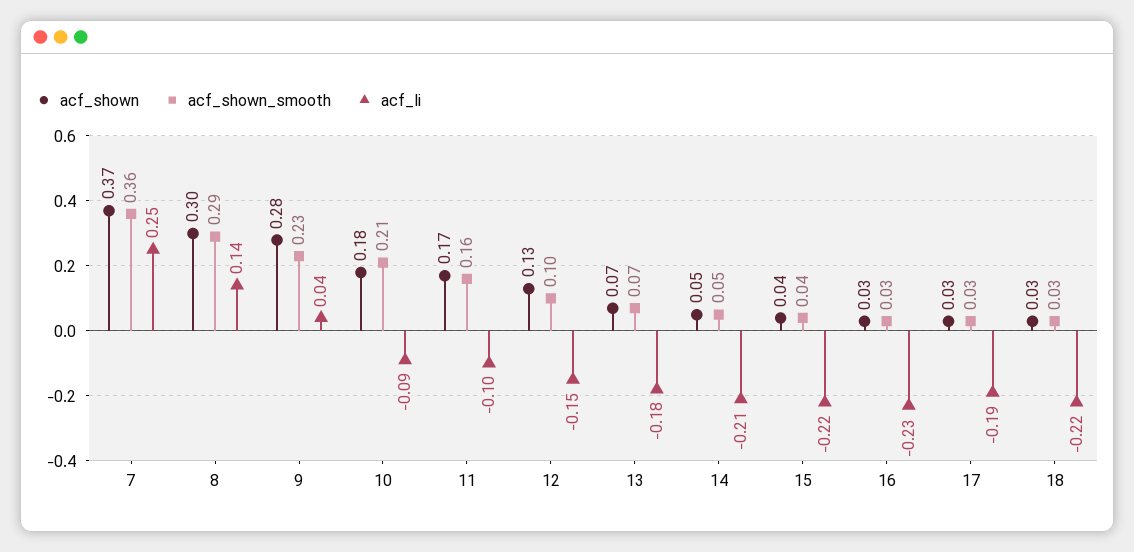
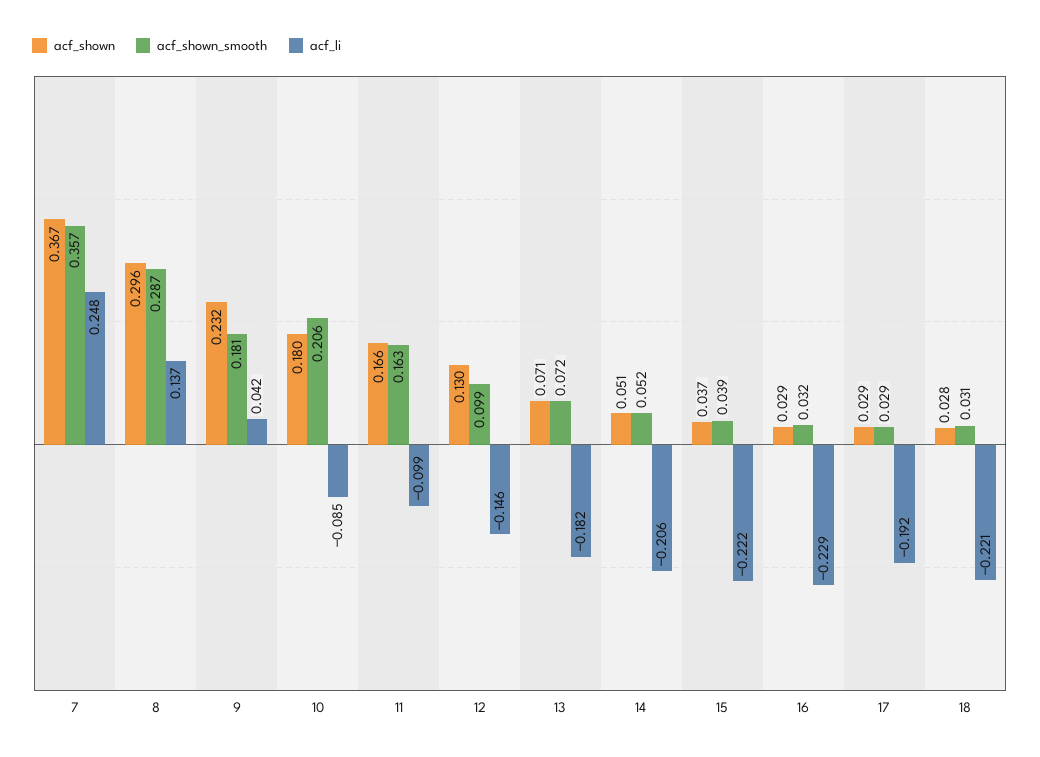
  {
    "acf_shown": {
      "7": 0.367,
      "8": 0.296,
-     "9": 0.28,
+     "9": 0.232,
      "10": 0.18,
      "11": 0.166,
      "12": 0.13,
      "13": 0.071,
      "14": 0.051,
      "15": 0.037,
      "16": 0.029,
      "17": 0.029,
      "18": 0.028
    },
    "acf_shown_smooth": {
      "7": 0.357,
      "8": 0.287,
-     "9": 0.23,
+     "9": 0.181,
      "10": 0.206,
      "11": 0.163,
      "12": 0.099,
      "13": 0.072,
      "14": 0.052,
      "15": 0.039,
      "16": 0.032,
      "17": 0.029,
      "18": 0.031
    },
    "acf_li": {
      "7": 0.248,
      "8": 0.137,
      "9": 0.042,
      "10": -0.085,
      "11": -0.099,
      "12": -0.146,
      "13": -0.182,
      "14": -0.206,
      "15": -0.222,
      "16": -0.229,
      "17": -0.192,
      "18": -0.221
    }
  }

